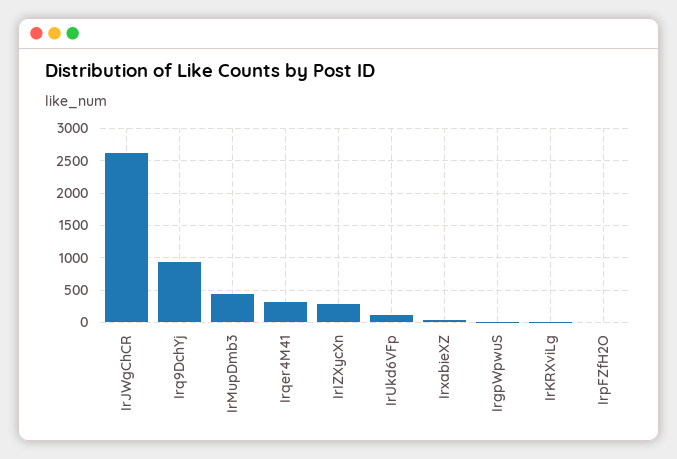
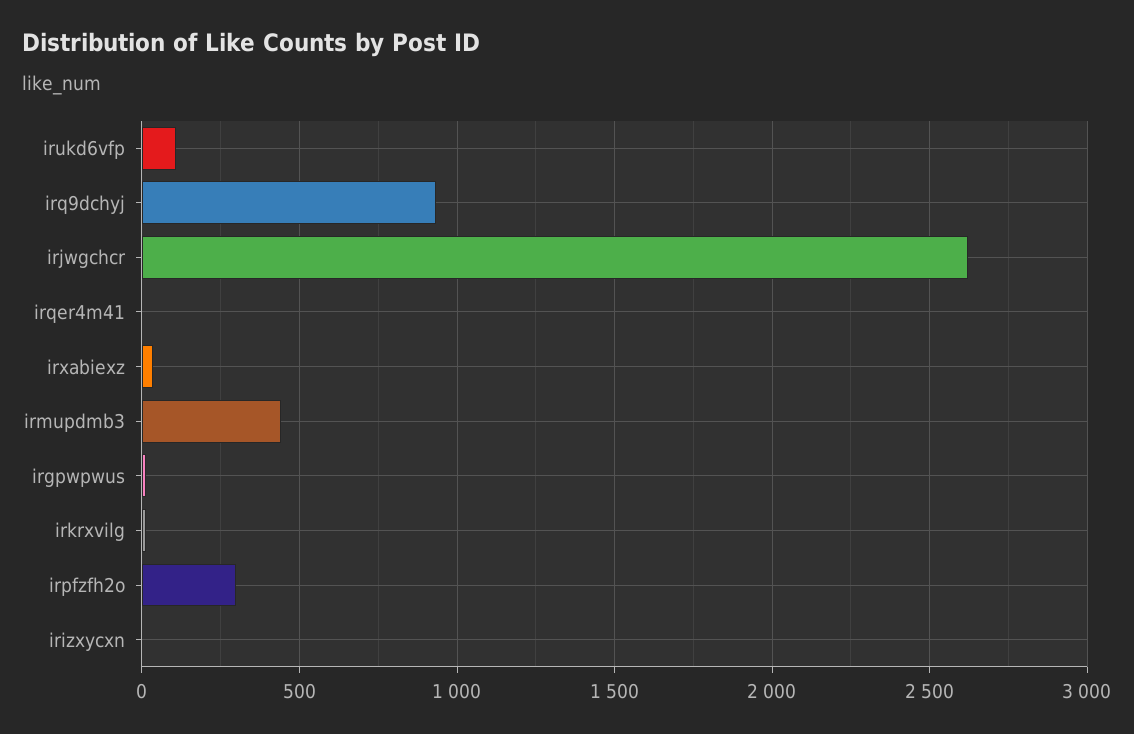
  {
    "IrJWgChCR": 2600,
    "Irq9DchYj": 950,
    "IrMupDmb3": 450,
-   "Irqer4M41": 300,
+   "Irqer4M41": 0,
-   "IrIZXycXn": 300,
+   "IrIZXycXn": 0,
    "IrUkd6VFp": 100,
    "IrxabieXZ": 50,
    "IrgpWpwuS": 0,
    "IrKRXviLg": 0,
-   "IrpFZfH2O": 0
+   "IrpFZfH2O": 300
  }

